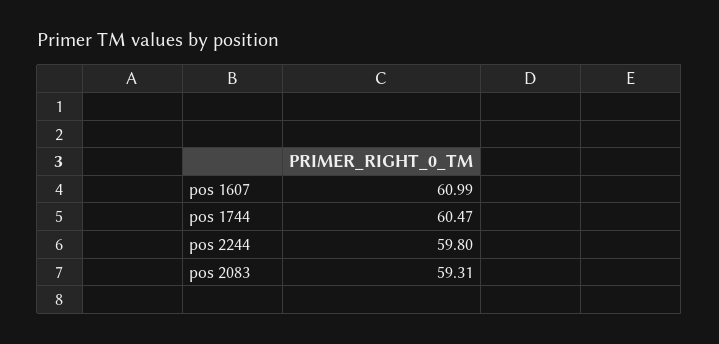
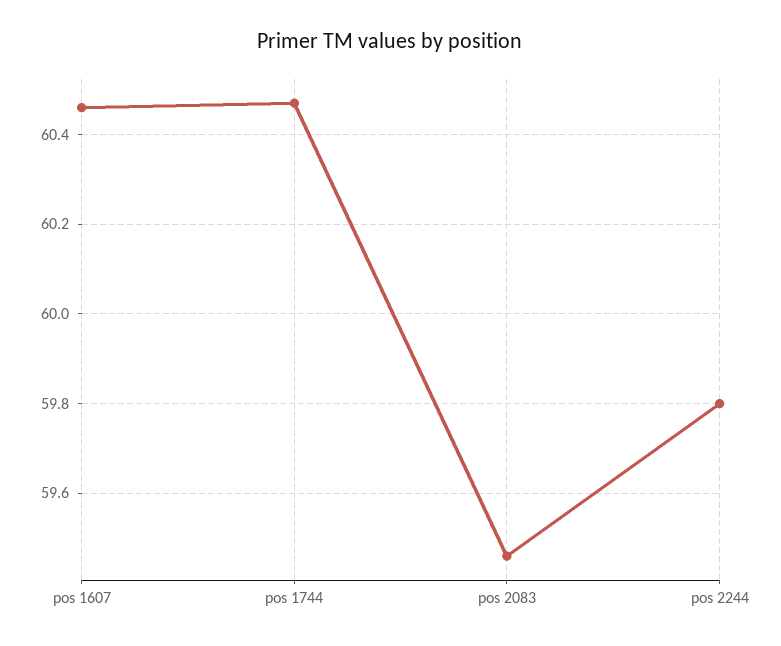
  {
-   "pos 1607": 60.99,
+   "pos 1607": 60.45,
    "pos 1744": 60.47,
    "pos 2244": 59.8,
-   "pos 2083": 59.31
+   "pos 2083": 59.45
  }

